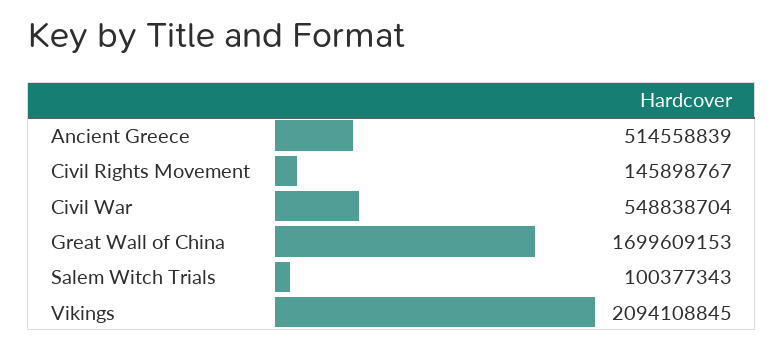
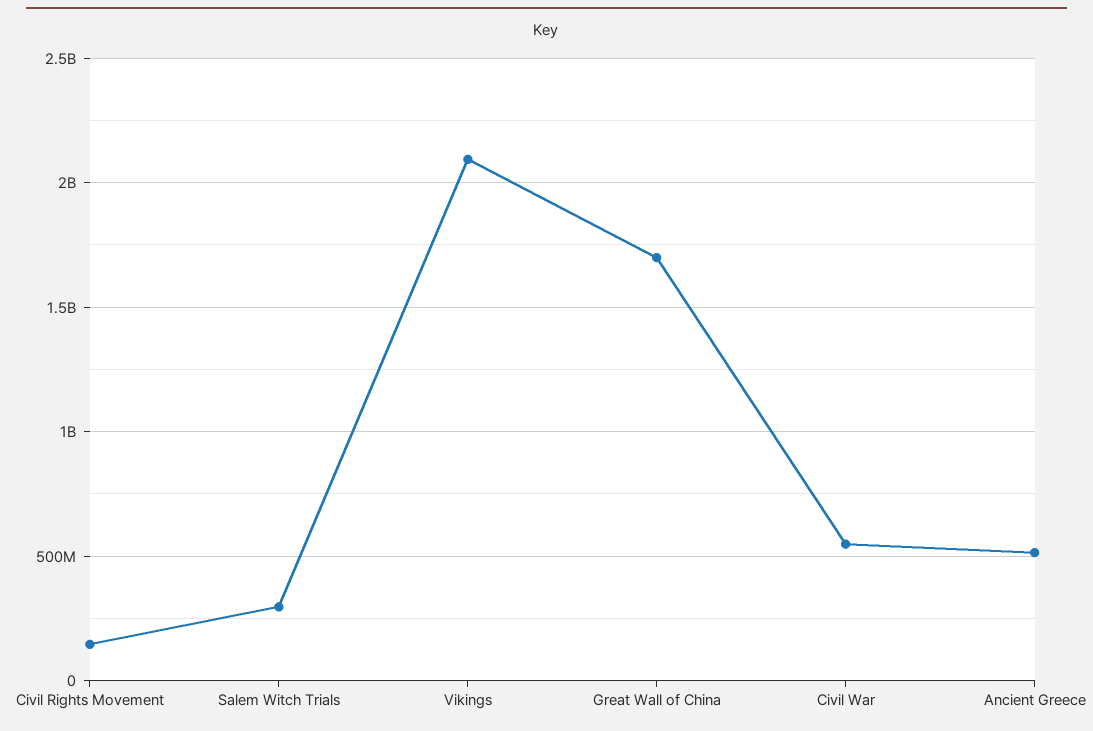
  {
    "Ancient Greece": 514558839,
    "Civil Rights Movement": 145898767,
    "Civil War": 548838704,
    "Great Wall of China": 1699609153,
-   "Salem Witch Trials": 100377343,
+   "Salem Witch Trials": 300000000,
    "Vikings": 2094108845
  }

